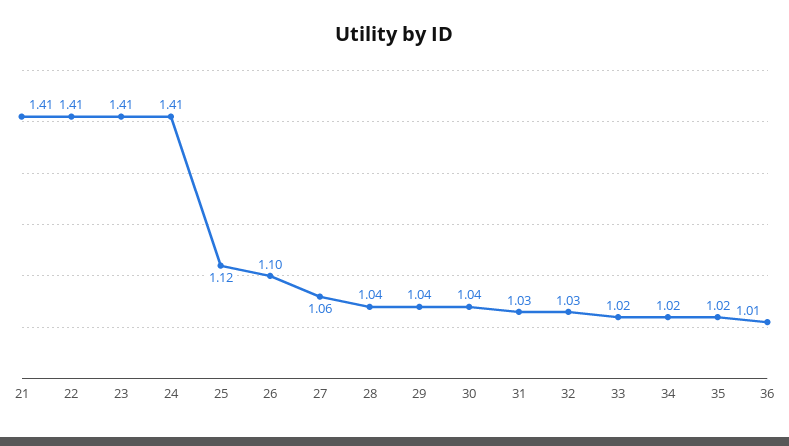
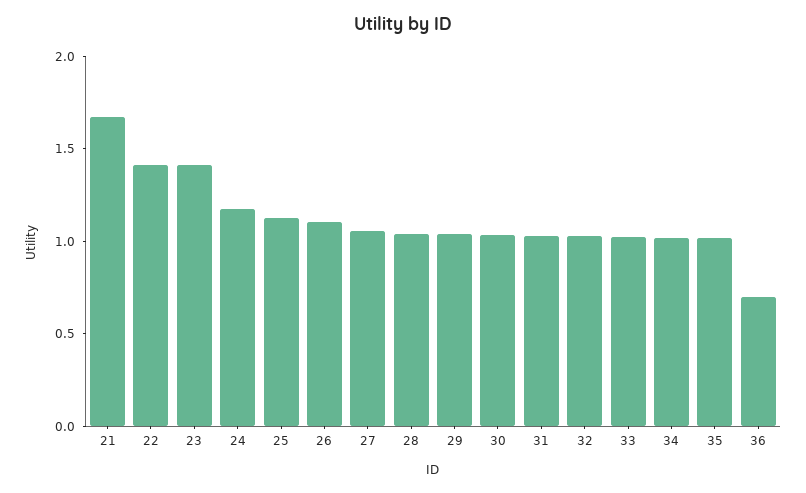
  {
-   "21": 1.41,
+   "21": 1.7,
    "22": 1.41,
    "23": 1.41,
-   "24": 1.41,
+   "24": 1.2,
    "25": 1.12,
    "26": 1.1,
    "27": 1.06,
    "28": 1.04,
    "29": 1.04,
    "30": 1.04,
    "31": 1.03,
    "32": 1.03,
    "33": 1.02,
    "34": 1.02,
    "35": 1.02,
-   "36": 1.01
+   "36": 0.7
  }

